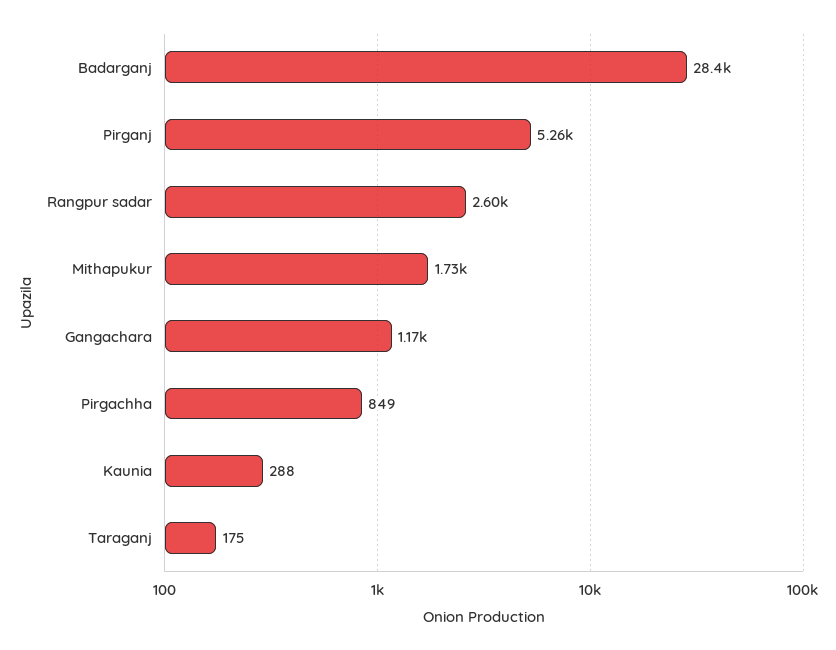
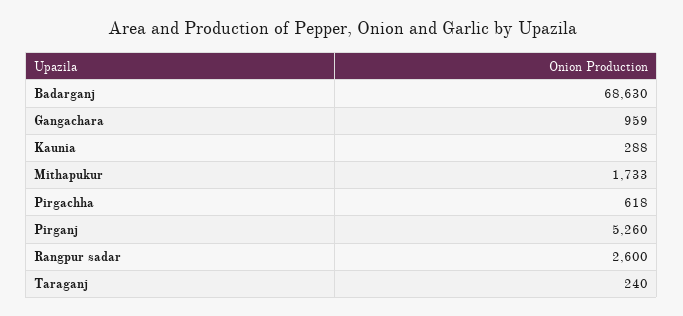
  {
-   "Badarganj": 28400,
+   "Badarganj": 68630,
    "Pirganj": 5260,
    "Rangpur sadar": 2600,
    "Mithapukur": 1733,
-   "Gangachara": 1170,
+   "Gangachara": 959,
-   "Pirgachha": 849,
+   "Pirgachha": 618,
    "Kaunia": 288,
-   "Taraganj": 175
+   "Taraganj": 240
  }

